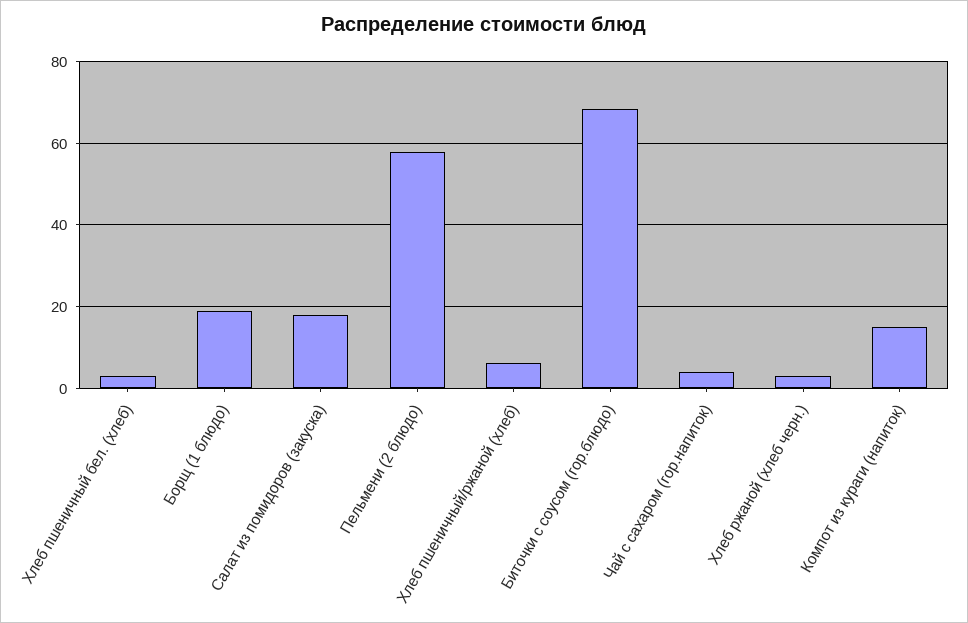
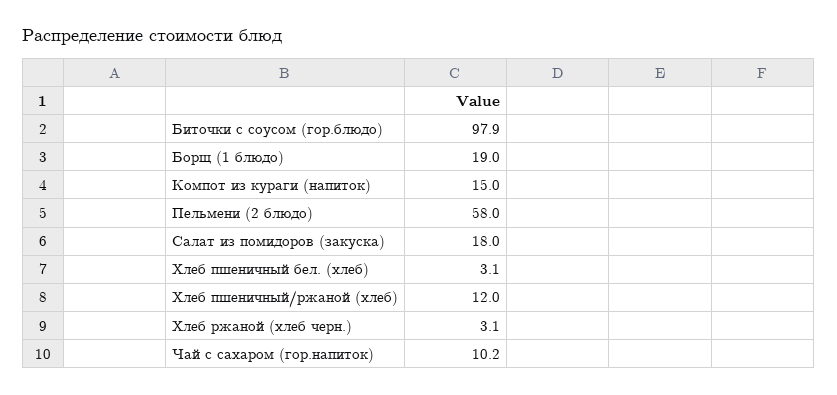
  {
    "Хлеб пшеничный бел. (хлеб)": 3.1,
    "Борщ (1 блюдо)": 19,
    "Салат из помидоров (закуска)": 18,
    "Пельмени (2 блюдо)": 58,
-   "Хлеб пшеничный/ржаной (хлеб)": 6,
+   "Хлеб пшеничный/ржаной (хлеб)": 12,
-   "Биточки с соусом (гор.блюдо)": 68,
+   "Биточки с соусом (гор.блюдо)": 97.9,
-   "Чай с сахаром (гор.напиток)": 4,
+   "Чай с сахаром (гор.напиток)": 10.2,
    "Хлеб ржаной (хлеб черн.)": 3.1,
    "Компот из кураги (напиток)": 15
  }

